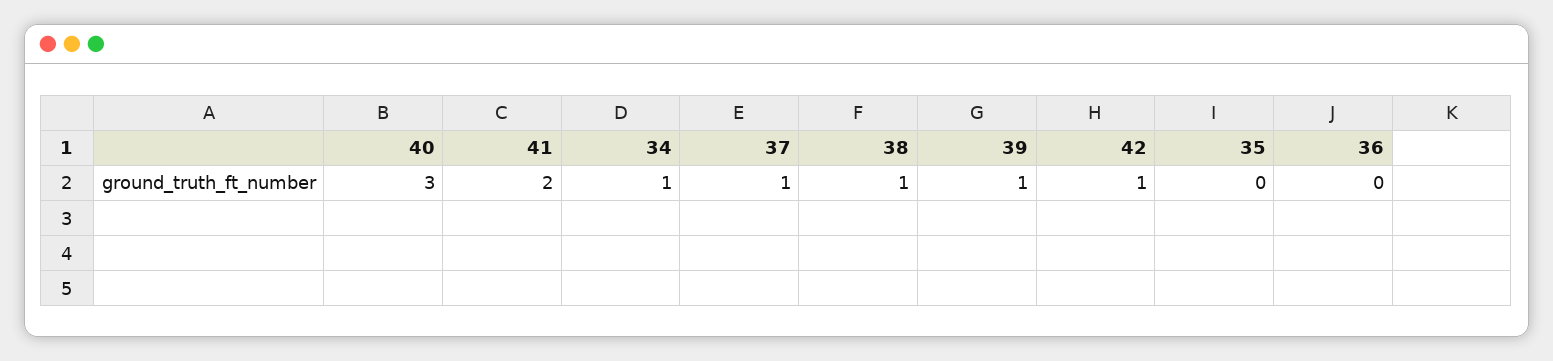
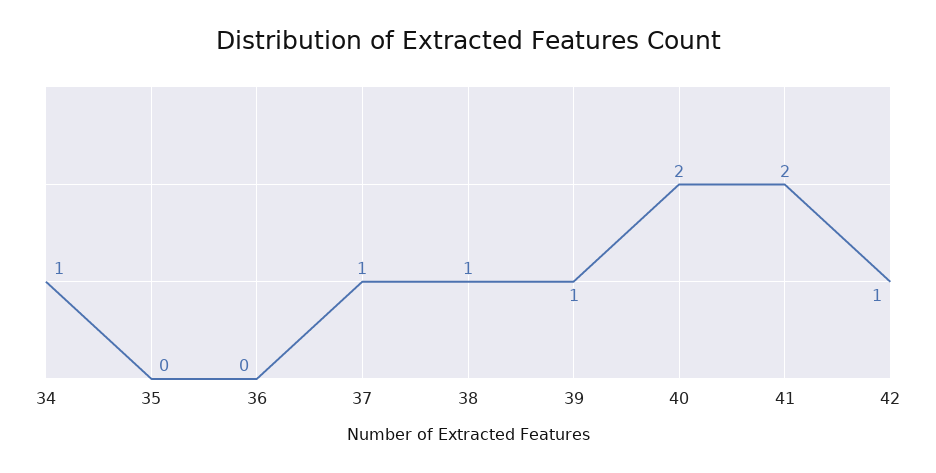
  {
-   "40": 3,
+   "40": 2,
    "41": 2,
    "34": 1,
    "37": 1,
    "38": 1,
    "39": 1,
    "42": 1,
    "35": 0,
    "36": 0
  }

